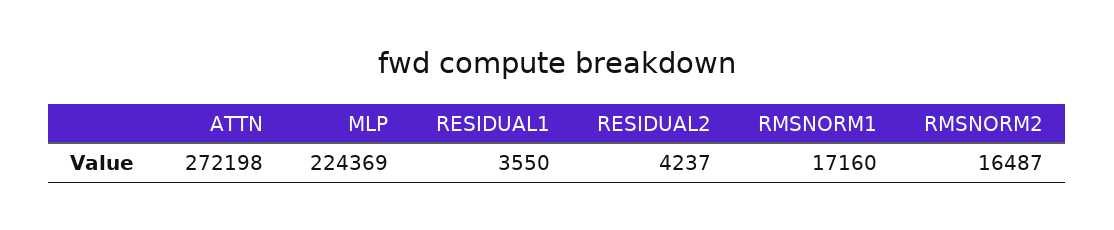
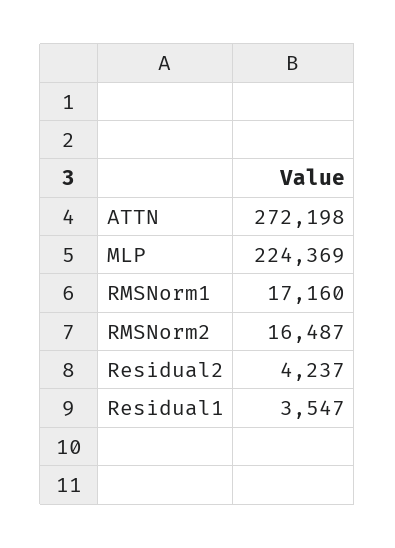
  {
    "ATTN": 272198,
    "MLP": 224369,
-   "RESIDUAL1": 3550,
+   "RESIDUAL1": 3547,
    "RESIDUAL2": 4237,
    "RMSNORM1": 17160,
    "RMSNORM2": 16487
  }

